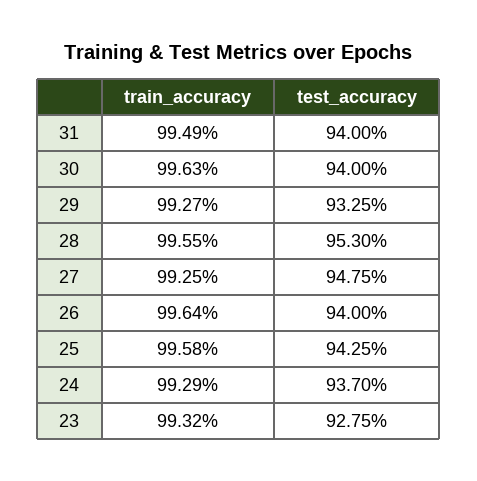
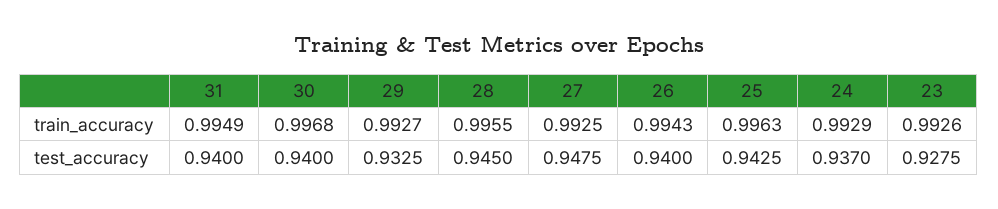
  {
    "train_accuracy": {
      "31": 0.9949,
-     "30": 0.9963,
+     "30": 0.9968,
      "29": 0.9927,
      "28": 0.9955,
      "27": 0.9925,
-     "26": 0.9964,
+     "26": 0.9943,
-     "25": 0.9958,
+     "25": 0.9963,
      "24": 0.9929,
-     "23": 0.9932
+     "23": 0.9926
    },
    "test_accuracy": {
      "31": 0.94,
      "30": 0.94,
      "29": 0.9325,
-     "28": 0.953,
+     "28": 0.945,
      "27": 0.9475,
      "26": 0.94,
      "25": 0.9425,
      "24": 0.937,
      "23": 0.9275
    }
  }

